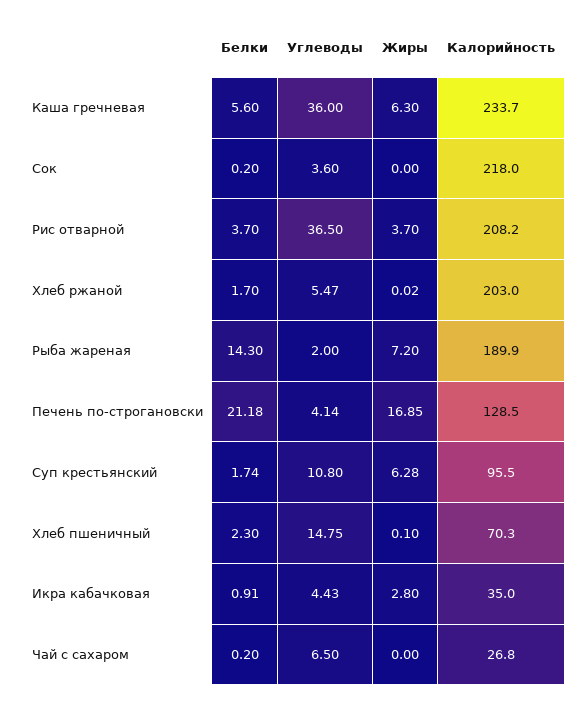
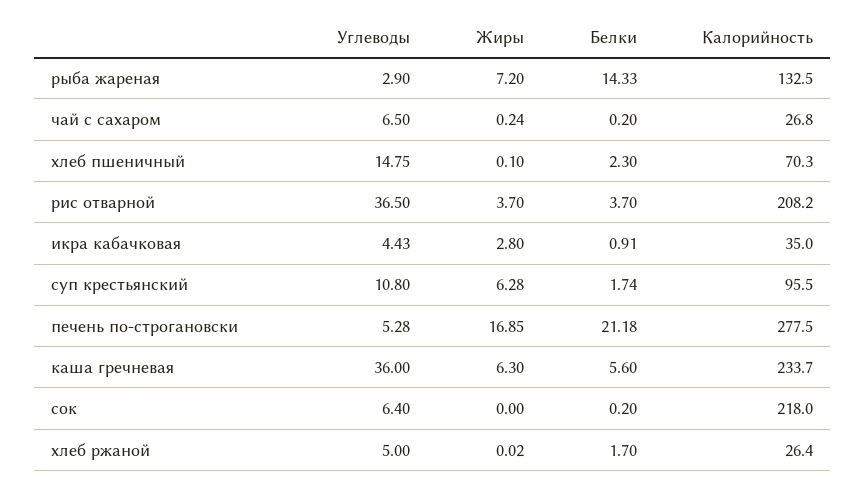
  {
    "Белки": {
      "Каша гречневая": 5.6,
      "Сок": 0.2,
      "Рис отварной": 3.7,
      "Хлеб ржаной": 1.7,
-     "Рыба жареная": 14.3,
+     "Рыба жареная": 14.33,
      "Печень по-строгановски": 21.18,
      "Суп крестьянский": 1.74,
      "Хлеб пшеничный": 2.3,
      "Икра кабачковая": 0.91,
      "Чай с сахаром": 0.2
    },
    "Углеводы": {
      "Каша гречневая": 36,
-     "Сок": 3.6,
+     "Сок": 6.4,
      "Рис отварной": 36.5,
-     "Хлеб ржаной": 5.47,
+     "Хлеб ржаной": 5,
-     "Рыба жареная": 2,
+     "Рыба жареная": 2.9,
-     "Печень по-строгановски": 4.14,
+     "Печень по-строгановски": 5.28,
      "Суп крестьянский": 10.8,
      "Хлеб пшеничный": 14.75,
      "Икра кабачковая": 4.43,
      "Чай с сахаром": 6.5
    },
    "Жиры": {
      "Каша гречневая": 6.3,
      "Сок": 0,
      "Рис отварной": 3.7,
      "Хлеб ржаной": 0.02,
      "Рыба жареная": 7.2,
      "Печень по-строгановски": 16.85,
      "Суп крестьянский": 6.28,
      "Хлеб пшеничный": 0.1,
      "Икра кабачковая": 2.8,
-     "Чай с сахаром": 0
+     "Чай с сахаром": 0.24
    },
    "Калорийность": {
      "Каша гречневая": 233.7,
      "Сок": 218,
      "Рис отварной": 208.2,
-     "Хлеб ржаной": 203,
+     "Хлеб ржаной": 26.4,
-     "Рыба жареная": 189.9,
+     "Рыба жареная": 132.5,
-     "Печень по-строгановски": 128.5,
+     "Печень по-строгановски": 277.5,
      "Суп крестьянский": 95.5,
      "Хлеб пшеничный": 70.3,
      "Икра кабачковая": 35,
      "Чай с сахаром": 26.8
    }
  }

